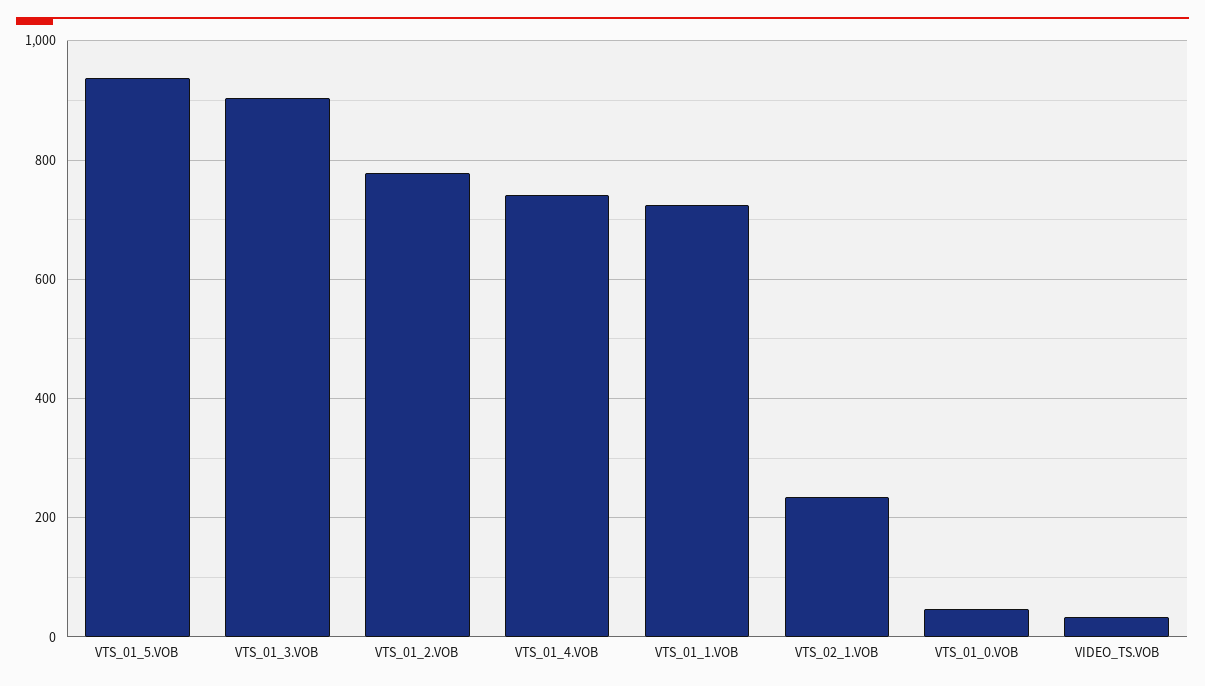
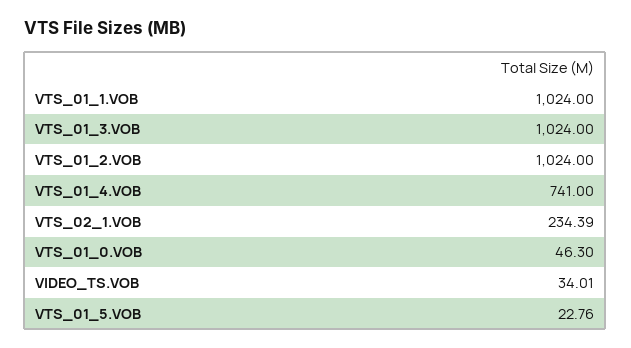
  {
-   "VTS_01_5.VOB": 940,
+   "VTS_01_5.VOB": 22.76,
-   "VTS_01_3.VOB": 900,
+   "VTS_01_3.VOB": 1024,
-   "VTS_01_2.VOB": 780,
+   "VTS_01_2.VOB": 1024,
    "VTS_01_4.VOB": 741,
-   "VTS_01_1.VOB": 720,
+   "VTS_01_1.VOB": 1024,
    "VTS_02_1.VOB": 234.39,
    "VTS_01_0.VOB": 46.3,
    "VIDEO_TS.VOB": 34.01
  }

